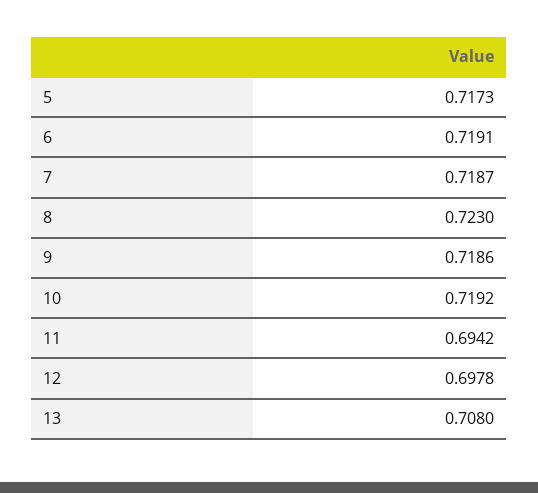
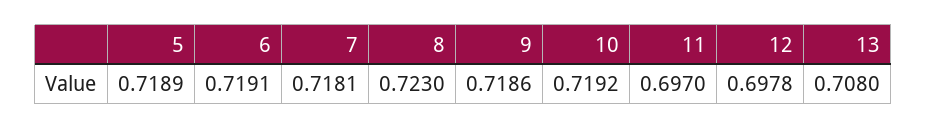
  {
-   "5": 0.7173,
+   "5": 0.7189,
    "6": 0.7191,
-   "7": 0.7187,
+   "7": 0.7181,
    "8": 0.723,
    "9": 0.7186,
    "10": 0.7192,
-   "11": 0.6942,
+   "11": 0.697,
    "12": 0.6978,
    "13": 0.708
  }

